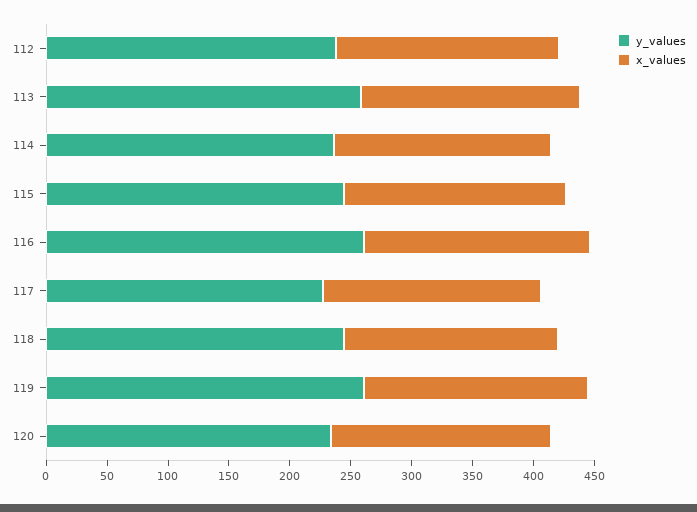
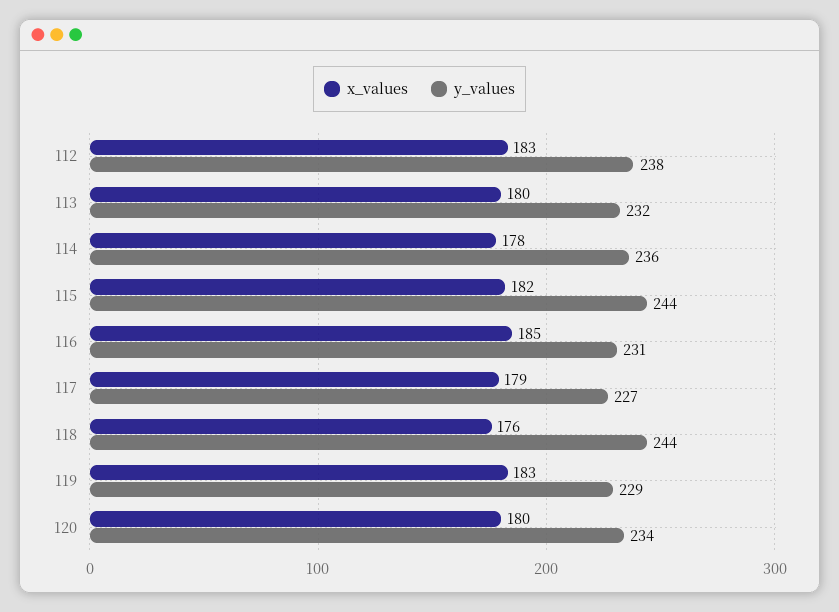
  {
    "y_values": {
      "112": 238,
-     "113": 260,
+     "113": 232,
      "114": 236,
      "115": 244,
-     "116": 260,
+     "116": 231,
      "117": 227,
      "118": 244,
-     "119": 260,
+     "119": 229,
      "120": 234
    },
    "x_values": {
      "112": 183,
      "113": 180,
      "114": 178,
      "115": 182,
      "116": 185,
      "117": 179,
      "118": 176,
      "119": 183,
      "120": 180
    }
  }

